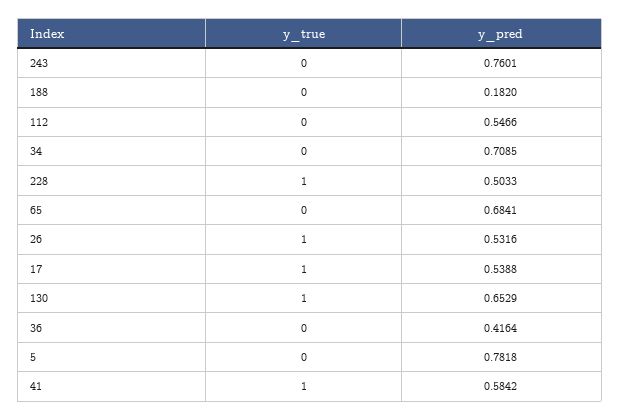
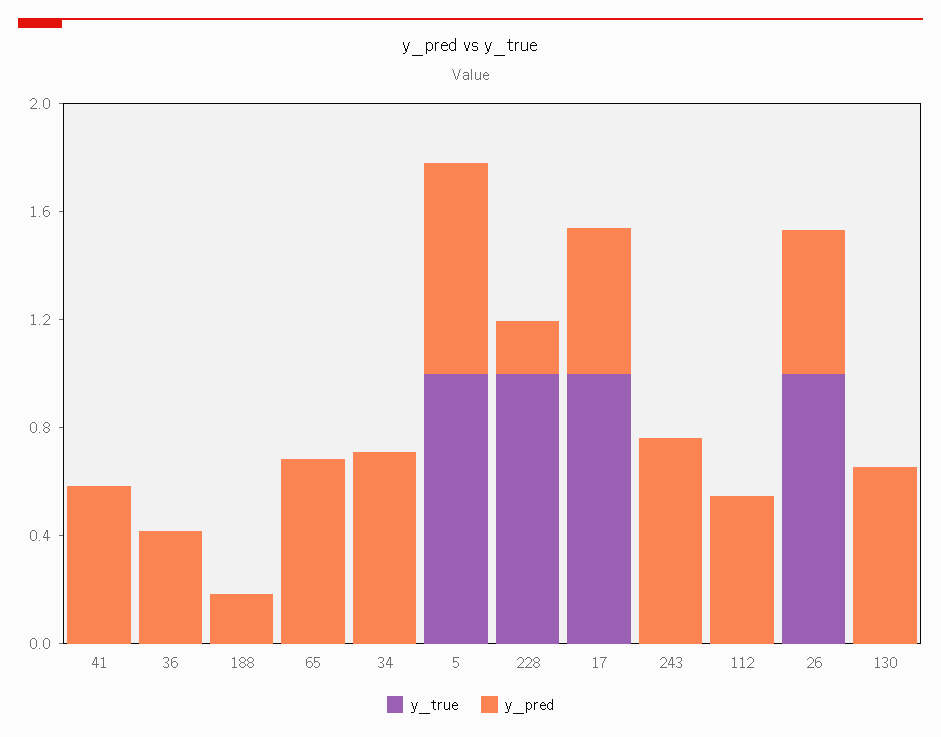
  {
    "y_true": {
      "243": 0,
      "188": 0,
      "112": 0,
      "34": 0,
      "228": 1,
      "65": 0,
      "26": 1,
      "17": 1,
-     "130": 1,
+     "130": 0,
      "36": 0,
-     "5": 0,
+     "5": 1,
-     "41": 1
+     "41": 0
    },
    "y_pred": {
      "243": 0.7601,
      "188": 0.182,
      "112": 0.5466,
      "34": 0.7085,
-     "228": 0.5033,
+     "228": 0.2,
      "65": 0.6841,
      "26": 0.5316,
      "17": 0.5388,
      "130": 0.6529,
      "36": 0.4164,
      "5": 0.7818,
      "41": 0.5842
    }
  }

